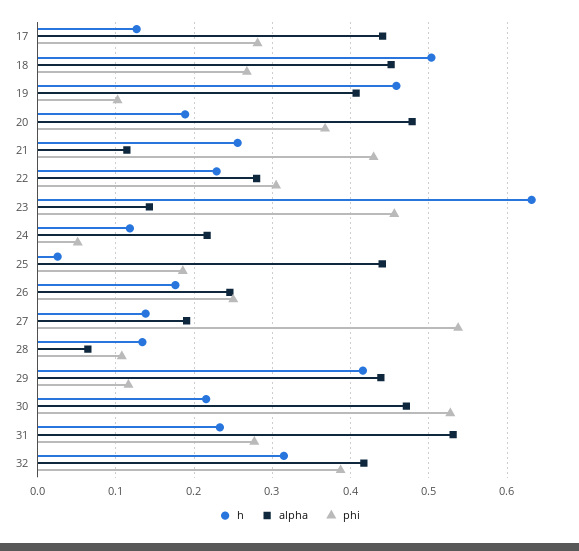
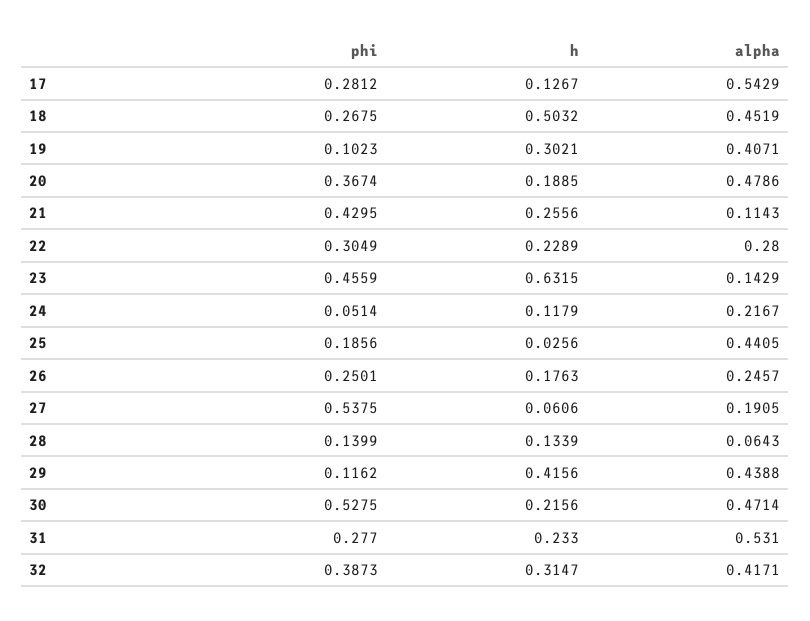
  {
    "h": {
      "17": 0.1267,
      "18": 0.5032,
-     "19": 0.46,
+     "19": 0.3021,
      "20": 0.1885,
      "21": 0.2556,
      "22": 0.2289,
      "23": 0.6315,
      "24": 0.1179,
      "25": 0.0256,
      "26": 0.1763,
-     "27": 0.14,
+     "27": 0.0606,
      "28": 0.1339,
      "29": 0.4156,
      "30": 0.2156,
      "31": 0.233,
      "32": 0.3147
    },
    "alpha": {
-     "17": 0.44,
+     "17": 0.5429,
      "18": 0.4519,
      "19": 0.4071,
      "20": 0.4786,
      "21": 0.1143,
      "22": 0.28,
      "23": 0.1429,
      "24": 0.2167,
      "25": 0.4405,
      "26": 0.2457,
      "27": 0.1905,
      "28": 0.0643,
      "29": 0.4388,
      "30": 0.4714,
      "31": 0.531,
      "32": 0.4171
    },
    "phi": {
      "17": 0.2812,
      "18": 0.2675,
      "19": 0.1023,
      "20": 0.3674,
      "21": 0.4295,
      "22": 0.3049,
      "23": 0.4559,
      "24": 0.0514,
      "25": 0.1856,
      "26": 0.2501,
      "27": 0.5375,
-     "28": 0.11,
+     "28": 0.1399,
      "29": 0.1162,
      "30": 0.5275,
      "31": 0.277,
      "32": 0.3873
    }
  }

